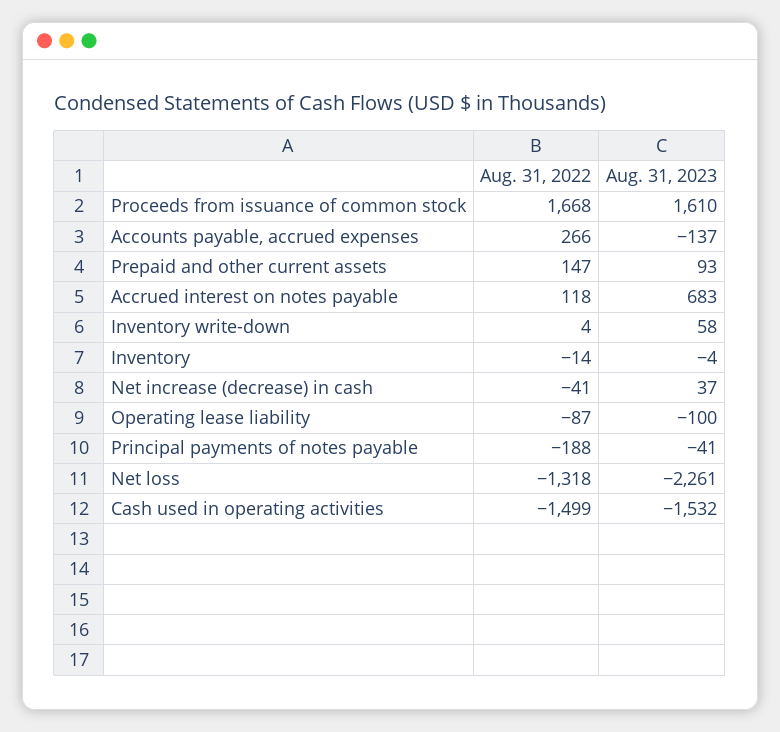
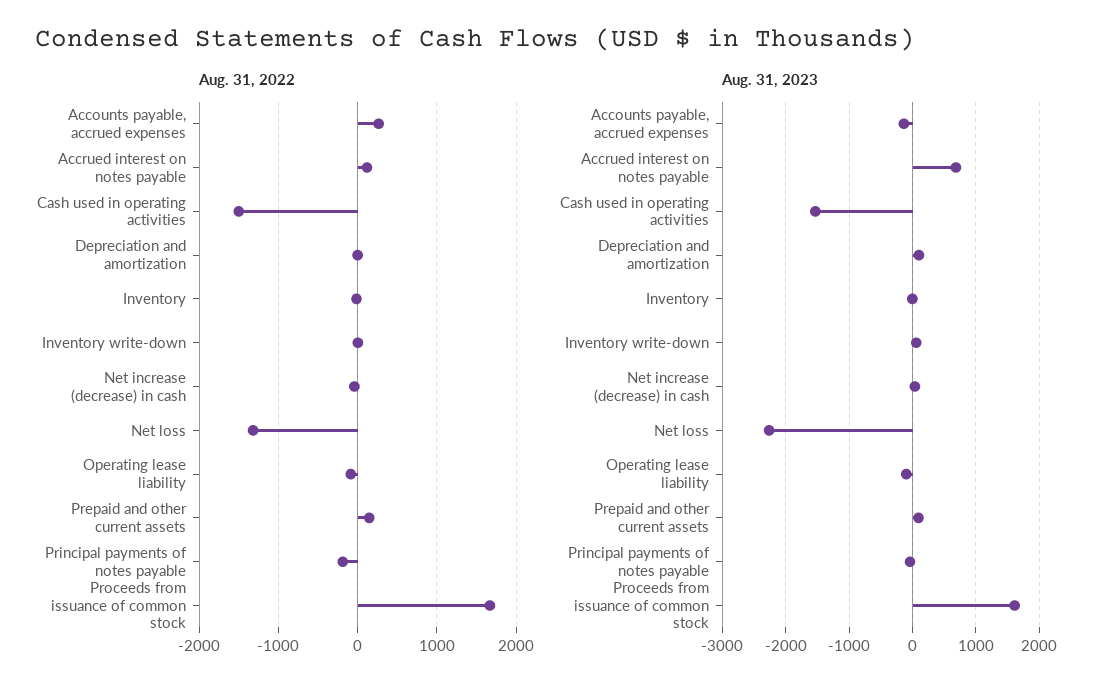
  {
    "Aug. 31, 2022": {
      "Proceeds from issuance of common stock": 1668,
      "Accounts payable, accrued expenses": 266,
      "Prepaid and other current assets": 147,
      "Accrued interest on notes payable": 118,
      "Inventory write-down": 4,
      "Inventory": -14,
      "Net increase (decrease) in cash": -41,
      "Operating lease liability": -87,
      "Principal payments of notes payable": -188,
      "Net loss": -1318,
-     "Cash used in operating activities": -1499
+     "Cash used in operating activities": -1499,
+     "Depreciation and amortization": 0
    },
    "Aug. 31, 2023": {
      "Proceeds from issuance of common stock": 1610,
      "Accounts payable, accrued expenses": -137,
      "Prepaid and other current assets": 93,
      "Accrued interest on notes payable": 683,
      "Inventory write-down": 58,
      "Inventory": -4,
      "Net increase (decrease) in cash": 37,
      "Operating lease liability": -100,
      "Principal payments of notes payable": -41,
      "Net loss": -2261,
-     "Cash used in operating activities": -1532
+     "Cash used in operating activities": -1532,
+     "Depreciation and amortization": 100
    }
  }

